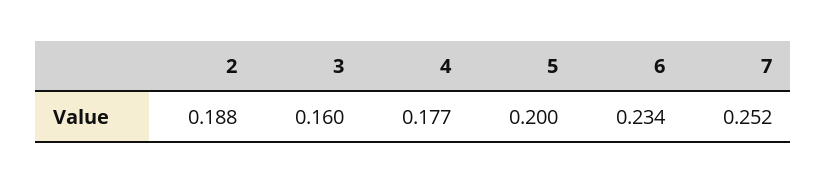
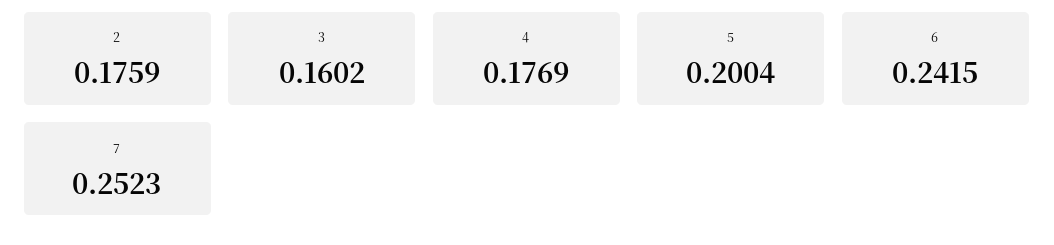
  {
-   "2": 0.188,
+   "2": 0.1759,
    "3": 0.1602,
    "4": 0.1769,
    "5": 0.2004,
-   "6": 0.234,
+   "6": 0.2415,
    "7": 0.2523
  }

